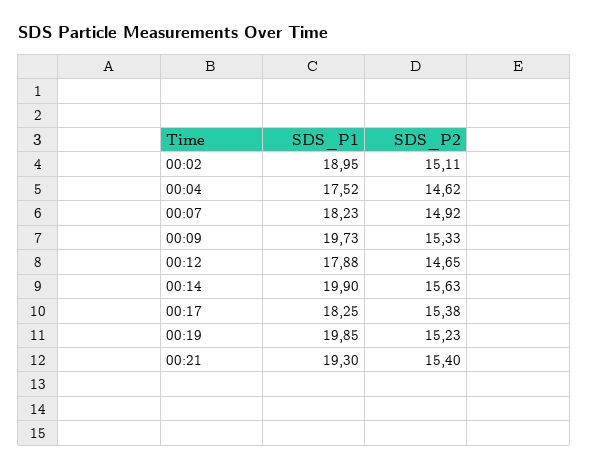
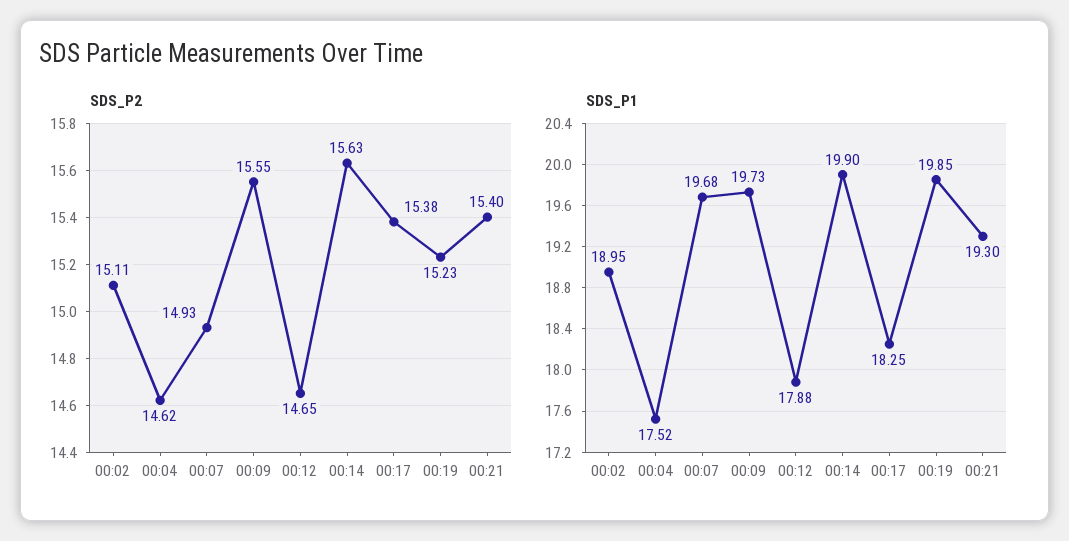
  {
    "SDS_P1": {
      "00:02": 18.95,
      "00:04": 17.52,
-     "00:07": 18.23,
+     "00:07": 19.68,
      "00:09": 19.73,
      "00:12": 17.88,
      "00:14": 19.9,
      "00:17": 18.25,
      "00:19": 19.85,
      "00:21": 19.3
    },
    "SDS_P2": {
      "00:02": 15.11,
      "00:04": 14.62,
-     "00:07": 14.92,
+     "00:07": 14.93,
-     "00:09": 15.33,
+     "00:09": 15.55,
      "00:12": 14.65,
      "00:14": 15.63,
      "00:17": 15.38,
      "00:19": 15.23,
      "00:21": 15.4
    }
  }

